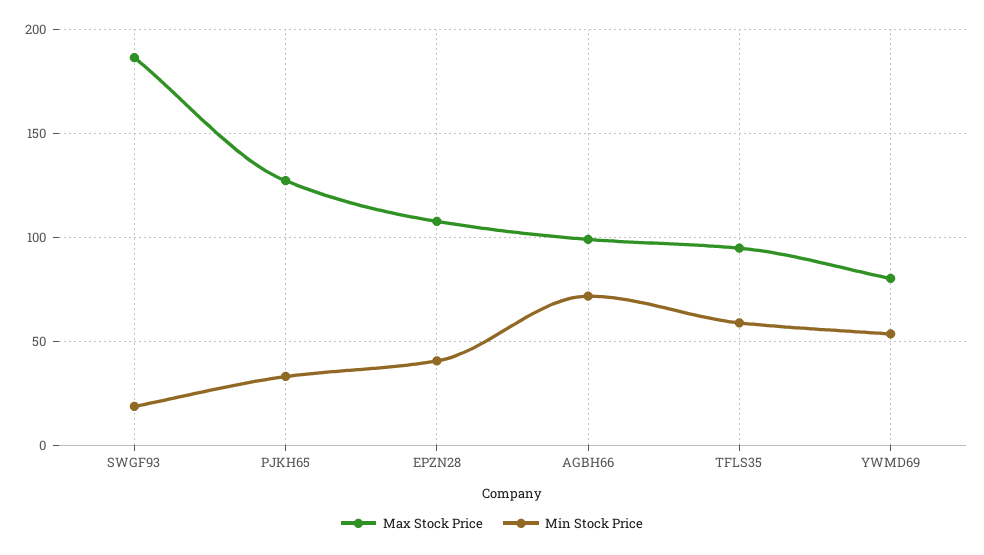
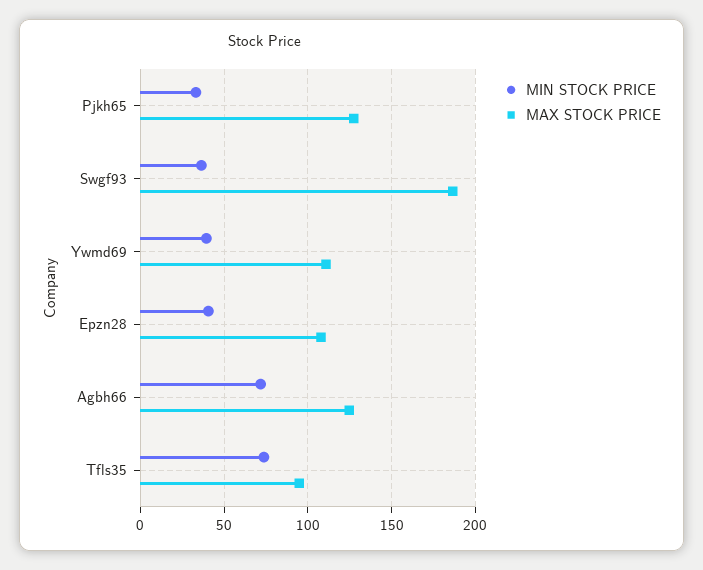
  {
    "Max Stock Price": {
      "SWGF93": 185,
      "PJKH65": 125,
      "EPZN28": 110,
-     "AGBH66": 100,
+     "AGBH66": 125,
      "TFLS35": 95,
-     "YWMD69": 80
+     "YWMD69": 110
    },
    "Min Stock Price": {
-     "SWGF93": 20,
+     "SWGF93": 35,
      "PJKH65": 35,
      "EPZN28": 40,
      "AGBH66": 70,
-     "TFLS35": 60,
+     "TFLS35": 75,
-     "YWMD69": 55
+     "YWMD69": 40
    }
  }

